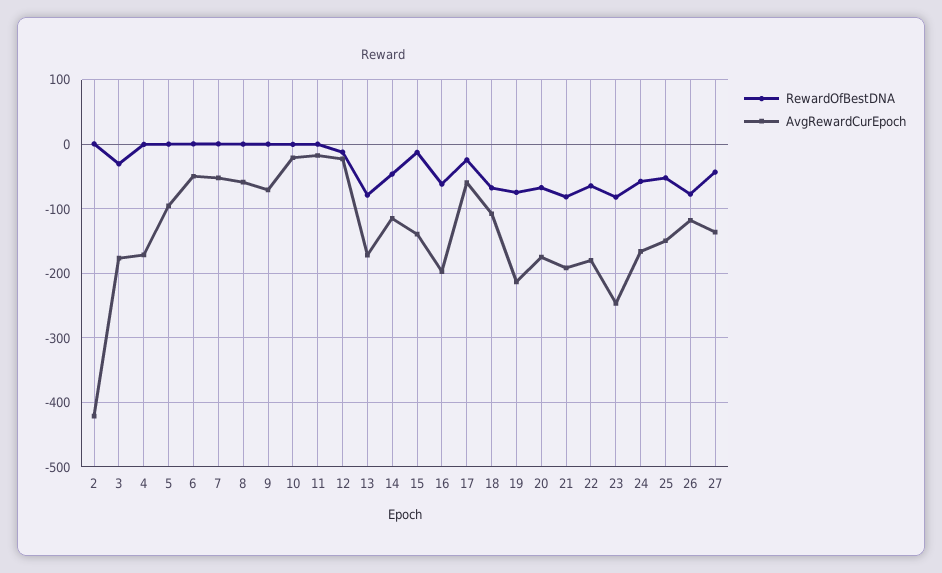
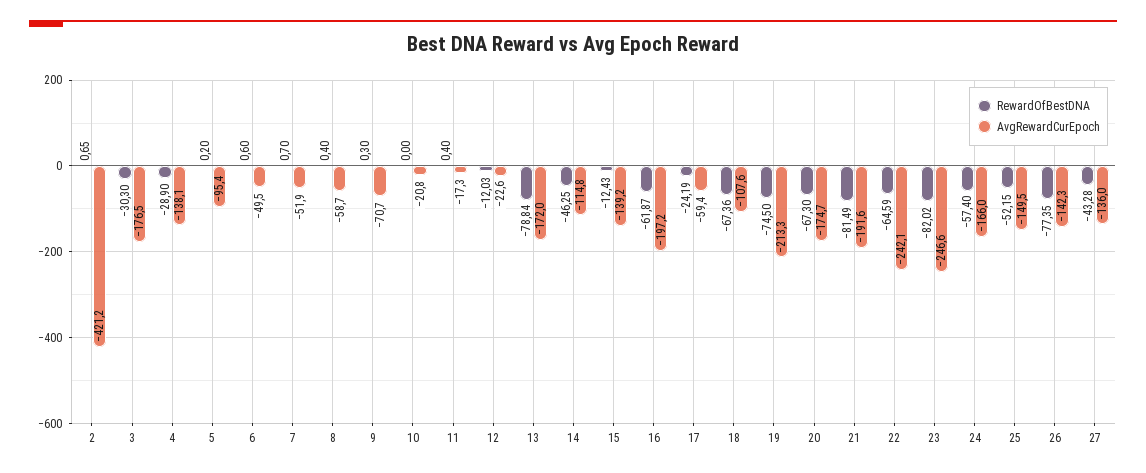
  {
    "RewardOfBestDNA": {
      "2": 0.65,
      "3": -30.3,
-     "4": 0,
+     "4": -28.9,
      "5": 0.2,
      "6": 0.6,
      "7": 0.7,
      "8": 0.4,
      "9": 0.3,
      "10": 0,
      "11": 0.4,
      "12": -12.03,
      "13": -78.84,
      "14": -46.25,
      "15": -12.43,
      "16": -61.87,
      "17": -24.19,
      "18": -67.36,
      "19": -74.5,
      "20": -67.3,
      "21": -81.49,
      "22": -64.59,
      "23": -82.02,
      "24": -57.4,
      "25": -52.15,
      "26": -77.35,
      "27": -43.28
    },
    "AvgRewardCurEpoch": {
      "2": -421.2,
      "3": -176.5,
-     "4": -170,
+     "4": -138.1,
      "5": -95.4,
      "6": -49.5,
      "7": -51.9,
      "8": -58.7,
      "9": -70.7,
      "10": -20.8,
      "11": -17.3,
      "12": -22.6,
      "13": -172,
      "14": -114.8,
      "15": -139.2,
      "16": -197.2,
      "17": -59.4,
      "18": -107.6,
      "19": -213.3,
      "20": -174.7,
      "21": -191.6,
-     "22": -180,
+     "22": -242.1,
      "23": -246.6,
      "24": -166,
      "25": -149.5,
-     "26": -120,
+     "26": -142.3,
      "27": -136
    }
  }

